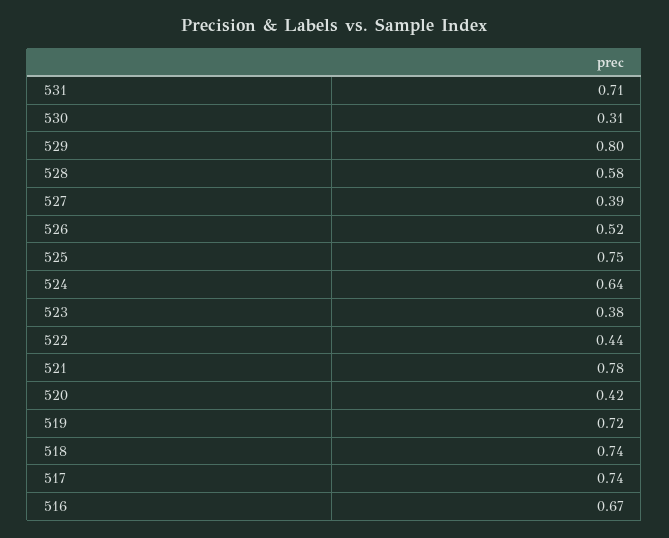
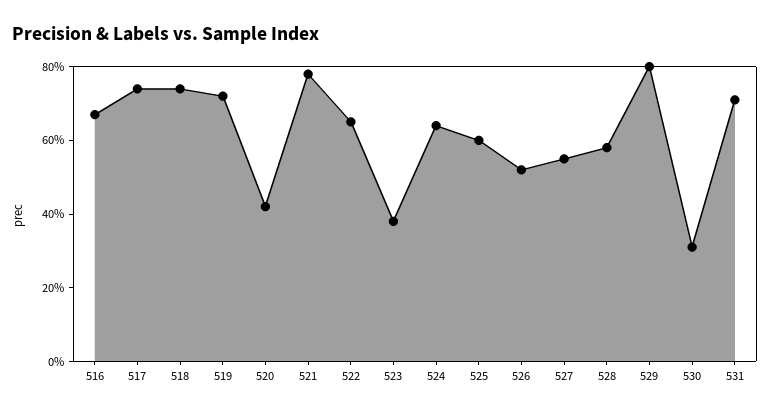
  {
    "531": 0.71,
    "530": 0.31,
    "529": 0.8,
    "528": 0.58,
-   "527": 0.39,
+   "527": 0.55,
    "526": 0.52,
-   "525": 0.75,
+   "525": 0.6,
    "524": 0.64,
    "523": 0.38,
-   "522": 0.44,
+   "522": 0.65,
    "521": 0.78,
    "520": 0.42,
    "519": 0.72,
    "518": 0.74,
    "517": 0.74,
    "516": 0.67
  }

